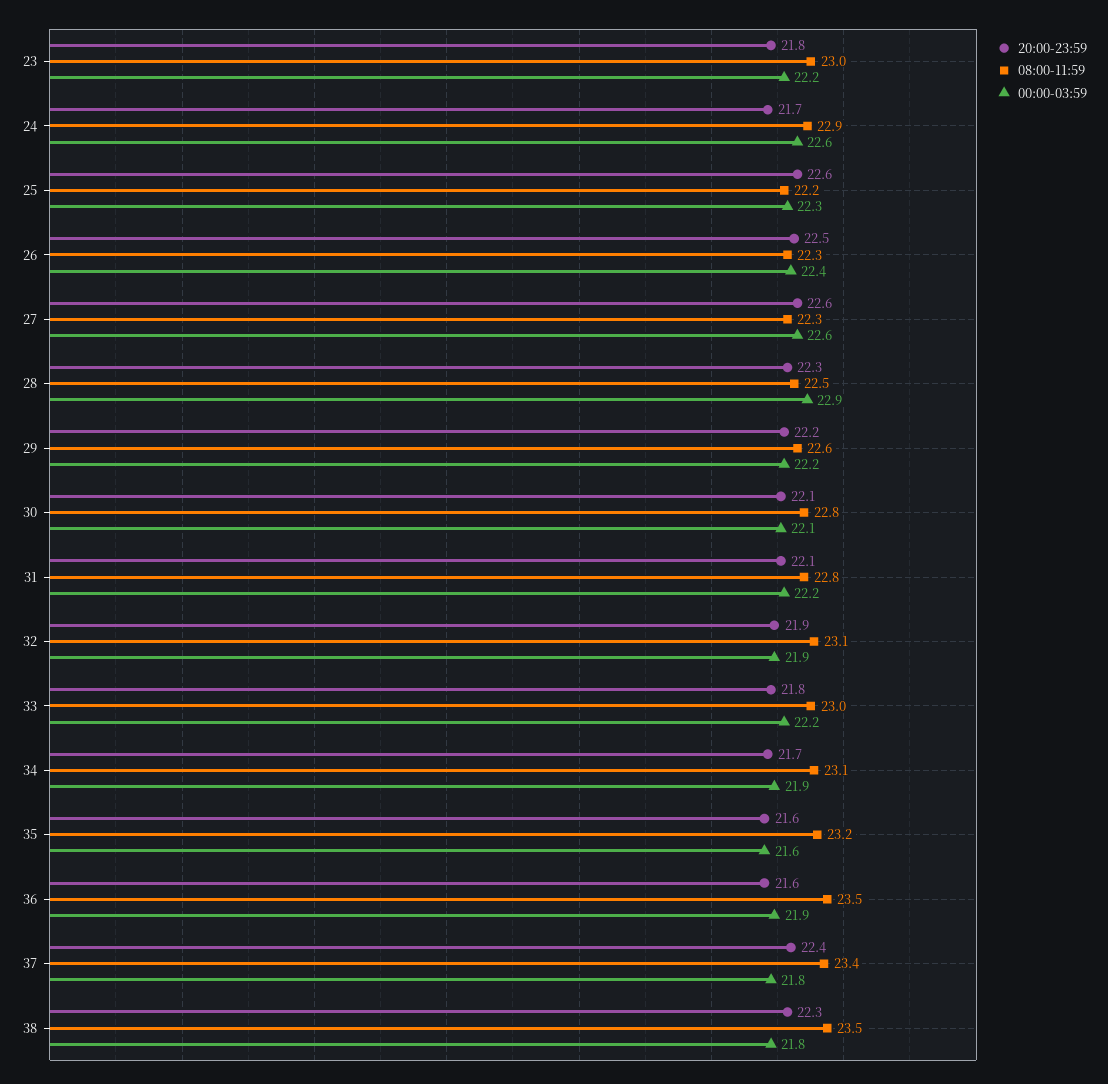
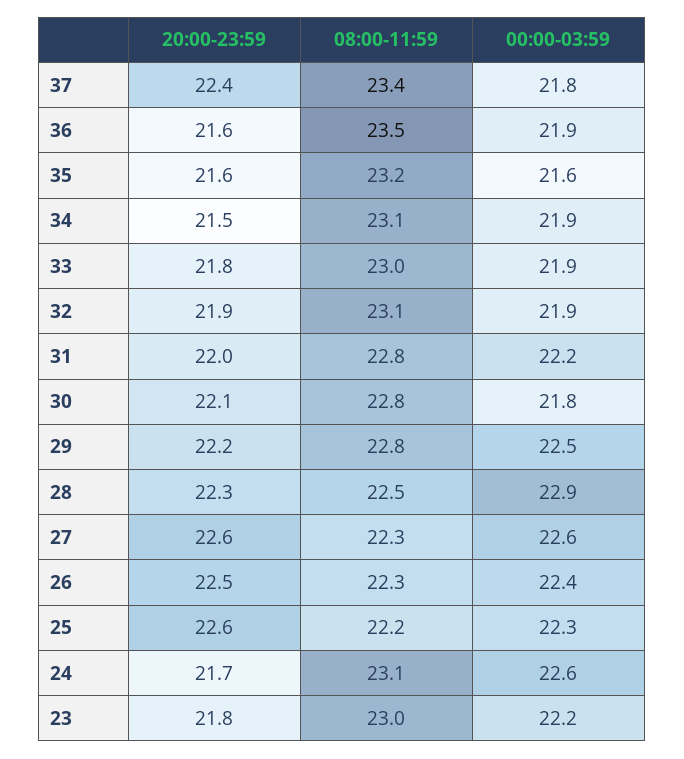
  {
    "20:00-23:59": {
      "23": 21.8,
      "24": 21.7,
      "25": 22.6,
      "26": 22.5,
      "27": 22.6,
      "28": 22.3,
      "29": 22.2,
      "30": 22.1,
-     "31": 22.1,
+     "31": 22,
      "32": 21.9,
      "33": 21.8,
-     "34": 21.7,
+     "34": 21.5,
      "35": 21.6,
      "36": 21.6,
-     "37": 22.4,
+     "37": 22.4
-     "38": 22.3
    },
    "08:00-11:59": {
      "23": 23,
-     "24": 22.9,
+     "24": 23.1,
      "25": 22.2,
      "26": 22.3,
      "27": 22.3,
      "28": 22.5,
-     "29": 22.6,
+     "29": 22.8,
      "30": 22.8,
      "31": 22.8,
      "32": 23.1,
      "33": 23,
      "34": 23.1,
      "35": 23.2,
      "36": 23.5,
-     "37": 23.4,
+     "37": 23.4
-     "38": 23.5
    },
    "00:00-03:59": {
      "23": 22.2,
      "24": 22.6,
      "25": 22.3,
      "26": 22.4,
      "27": 22.6,
      "28": 22.9,
-     "29": 22.2,
+     "29": 22.5,
-     "30": 22.1,
+     "30": 21.8,
      "31": 22.2,
      "32": 21.9,
-     "33": 22.2,
+     "33": 21.9,
      "34": 21.9,
      "35": 21.6,
      "36": 21.9,
-     "37": 21.8,
+     "37": 21.8
-     "38": 21.8
    }
  }

